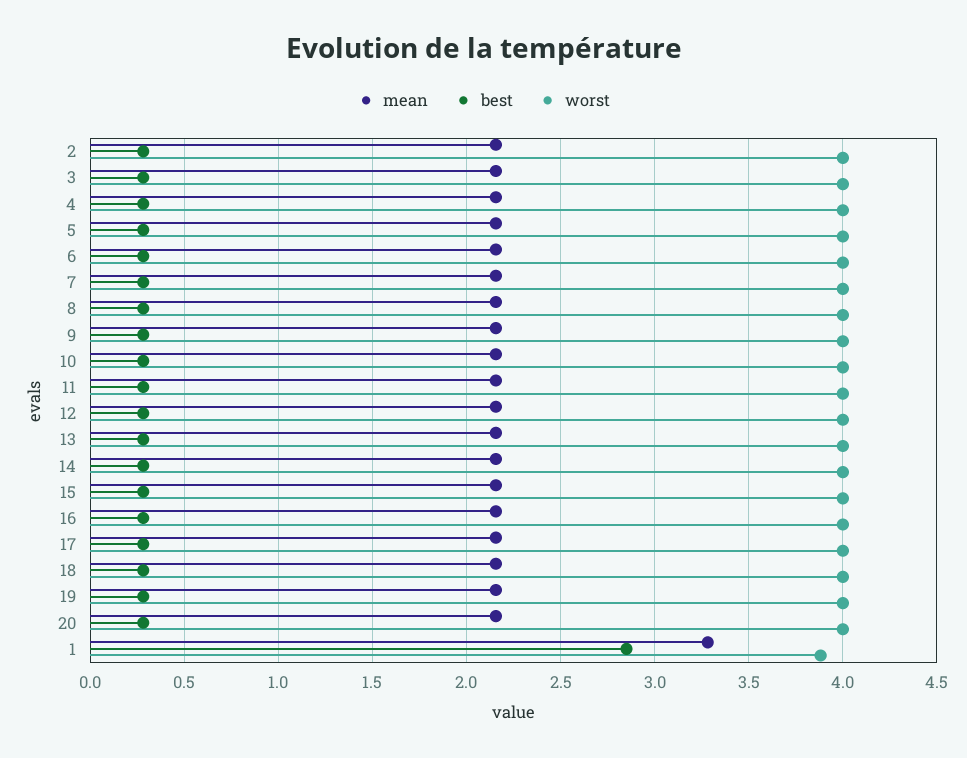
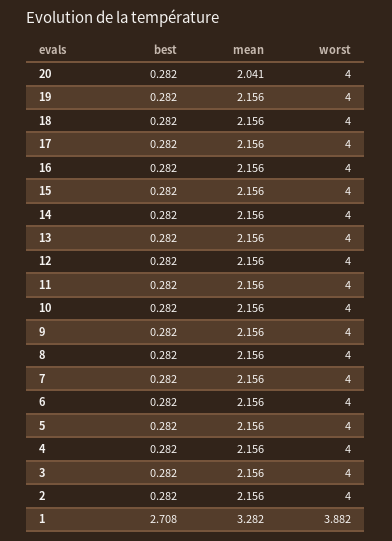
  {
    "mean": {
      "2": 2.156,
      "3": 2.156,
      "4": 2.156,
      "5": 2.156,
      "6": 2.156,
      "7": 2.156,
      "8": 2.156,
      "9": 2.156,
      "10": 2.156,
      "11": 2.156,
      "12": 2.156,
      "13": 2.156,
      "14": 2.156,
      "15": 2.156,
      "16": 2.156,
      "17": 2.156,
      "18": 2.156,
      "19": 2.156,
-     "20": 2.15,
+     "20": 2.041,
      "1": 3.282
    },
    "best": {
      "2": 0.282,
      "3": 0.282,
      "4": 0.282,
      "5": 0.282,
      "6": 0.282,
      "7": 0.282,
      "8": 0.282,
      "9": 0.282,
      "10": 0.282,
      "11": 0.282,
      "12": 0.282,
      "13": 0.282,
      "14": 0.282,
      "15": 0.282,
      "16": 0.282,
      "17": 0.282,
      "18": 0.282,
      "19": 0.282,
      "20": 0.282,
-     "1": 2.85
+     "1": 2.708
    },
    "worst": {
      "2": 4,
      "3": 4,
      "4": 4,
      "5": 4,
      "6": 4,
      "7": 4,
      "8": 4,
      "9": 4,
      "10": 4,
      "11": 4,
      "12": 4,
      "13": 4,
      "14": 4,
      "15": 4,
      "16": 4,
      "17": 4,
      "18": 4,
      "19": 4,
      "20": 4,
      "1": 3.882
    }
  }

